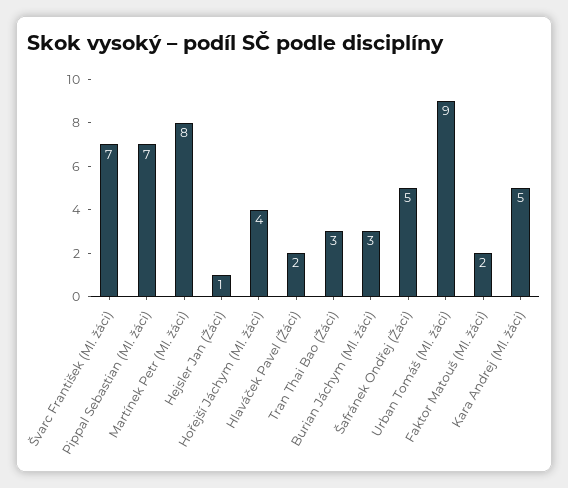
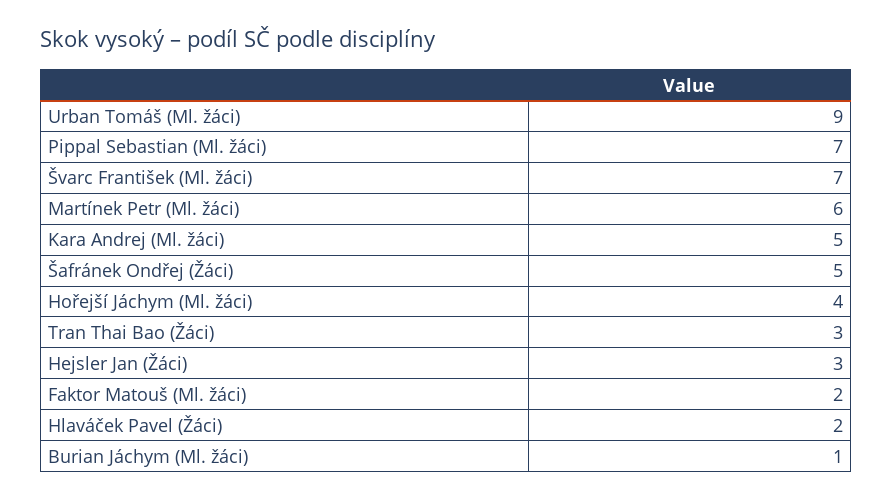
  {
    "Švarc František (Ml. žáci)": 7,
    "Pippal Sebastian (Ml. žáci)": 7,
-   "Martínek Petr (Ml. žáci)": 8,
+   "Martínek Petr (Ml. žáci)": 6,
-   "Hejsler Jan (Žáci)": 1,
+   "Hejsler Jan (Žáci)": 3,
    "Hořejší Jáchym (Ml. žáci)": 4,
    "Hlaváček Pavel (Žáci)": 2,
    "Tran Thai Bao (Žáci)": 3,
-   "Burian Jáchym (Ml. žáci)": 3,
+   "Burian Jáchym (Ml. žáci)": 1,
    "Šafránek Ondřej (Žáci)": 5,
    "Urban Tomáš (Ml. žáci)": 9,
    "Faktor Matouš (Ml. žáci)": 2,
    "Kara Andrej (Ml. žáci)": 5
  }

